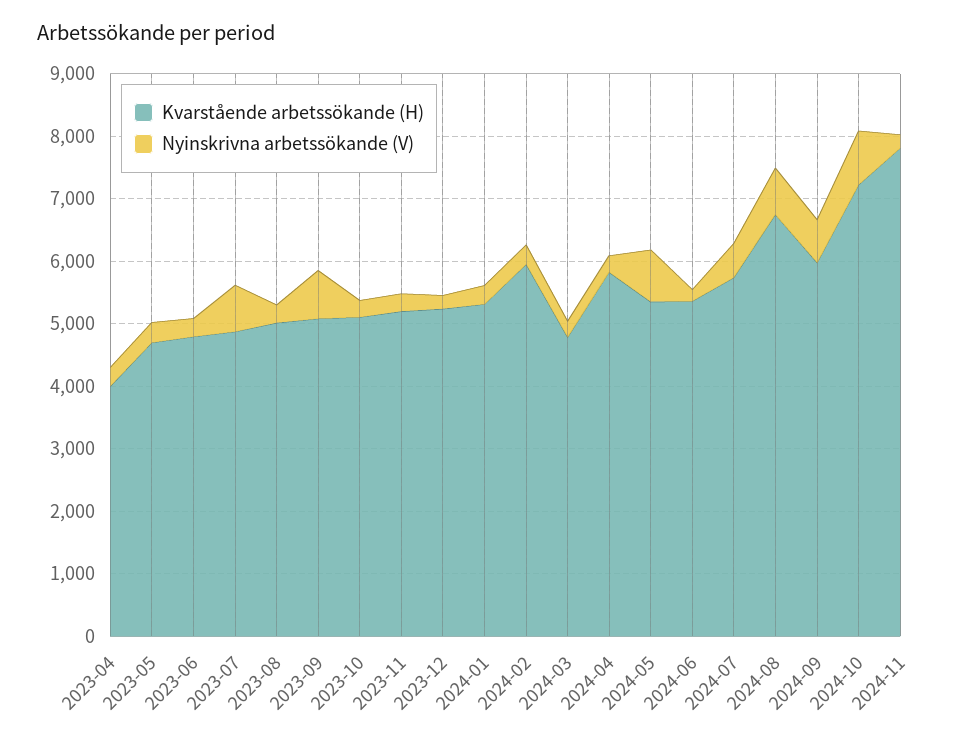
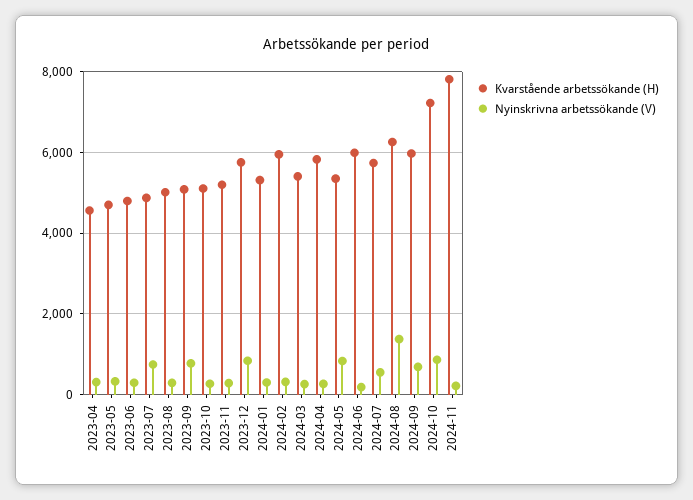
  {
    "Kvarstående arbetssökande (H)": {
-     "2023-04": 4000,
+     "2023-04": 4600,
      "2023-05": 4600,
      "2023-06": 4800,
      "2023-07": 4800,
      "2023-08": 5000,
      "2023-09": 5000,
      "2023-10": 5200,
      "2023-11": 5200,
-     "2023-12": 5200,
+     "2023-12": 5800,
      "2024-01": 5400,
      "2024-02": 6000,
-     "2024-03": 4800,
+     "2024-03": 5400,
      "2024-04": 5800,
      "2024-05": 5400,
-     "2024-06": 5400,
+     "2024-06": 6000,
      "2024-07": 5800,
-     "2024-08": 6800,
+     "2024-08": 6200,
      "2024-09": 6000,
      "2024-10": 7200,
      "2024-11": 7800
    },
    "Nyinskrivna arbetssökande (V)": {
      "2023-04": 400,
      "2023-05": 400,
      "2023-06": 200,
      "2023-07": 800,
      "2023-08": 200,
      "2023-09": 800,
      "2023-10": 200,
      "2023-11": 200,
-     "2023-12": 200,
+     "2023-12": 800,
      "2024-01": 200,
      "2024-02": 400,
      "2024-03": 200,
      "2024-04": 200,
      "2024-05": 800,
      "2024-06": 200,
      "2024-07": 600,
-     "2024-08": 800,
+     "2024-08": 1400,
      "2024-09": 600,
      "2024-10": 800,
      "2024-11": 200
    }
  }

